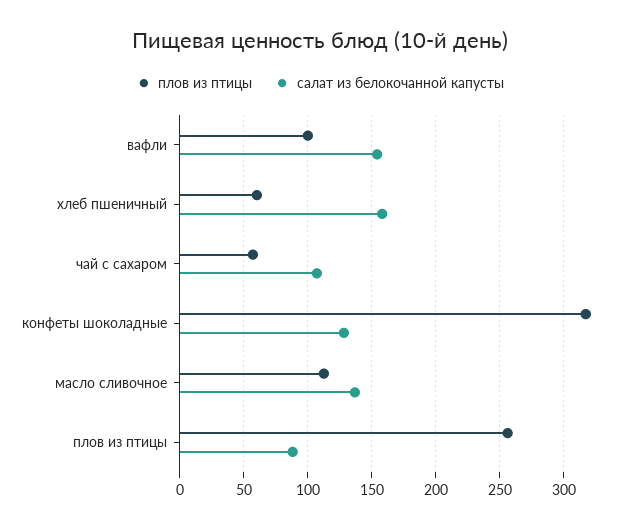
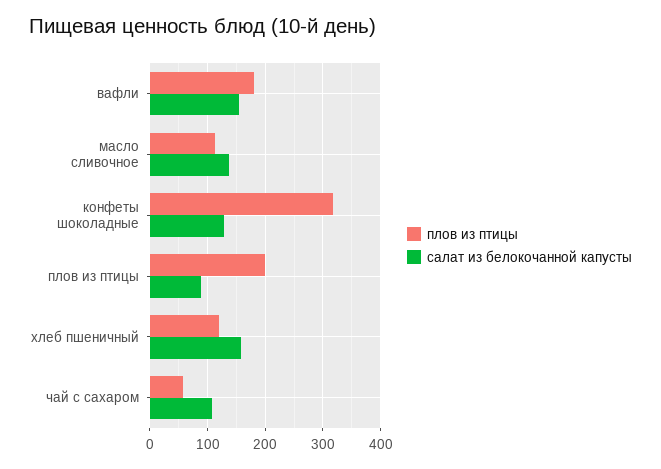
  {
    "плов из птицы": {
-     "вафли": 100,
+     "вафли": 180,
-     "хлеб пшеничный": 60,
+     "хлеб пшеничный": 120,
      "чай с сахаром": 55,
      "конфеты шоколадные": 315,
      "масло сливочное": 115,
-     "плов из птицы": 255
+     "плов из птицы": 200
    },
    "салат из белокочанной капусты": {
      "вафли": 155,
      "хлеб пшеничный": 160,
      "чай с сахаром": 105,
      "конфеты шоколадные": 130,
      "масло сливочное": 135,
      "плов из птицы": 90
    }
  }

